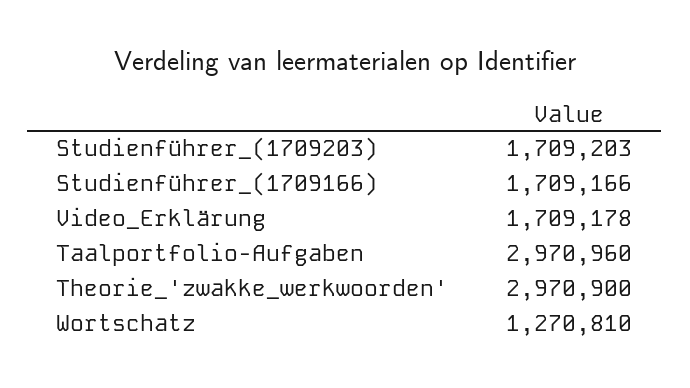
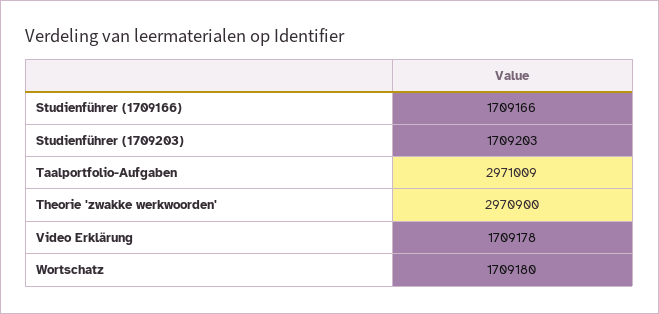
  {
    "Studienführer_(1709203)": 1709203,
    "Studienführer_(1709166)": 1709166,
    "Video_Erklärung": 1709178,
-   "Taalportfolio-Aufgaben": 2970960,
+   "Taalportfolio-Aufgaben": 2971009,
    "Theorie_'zwakke_werkwoorden'": 2970900,
-   "Wortschatz": 1270810
+   "Wortschatz": 1709180
  }

